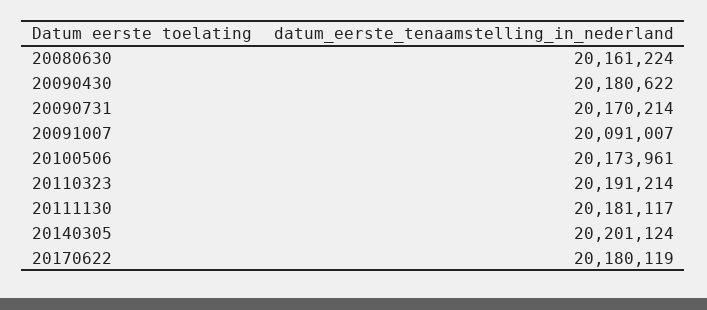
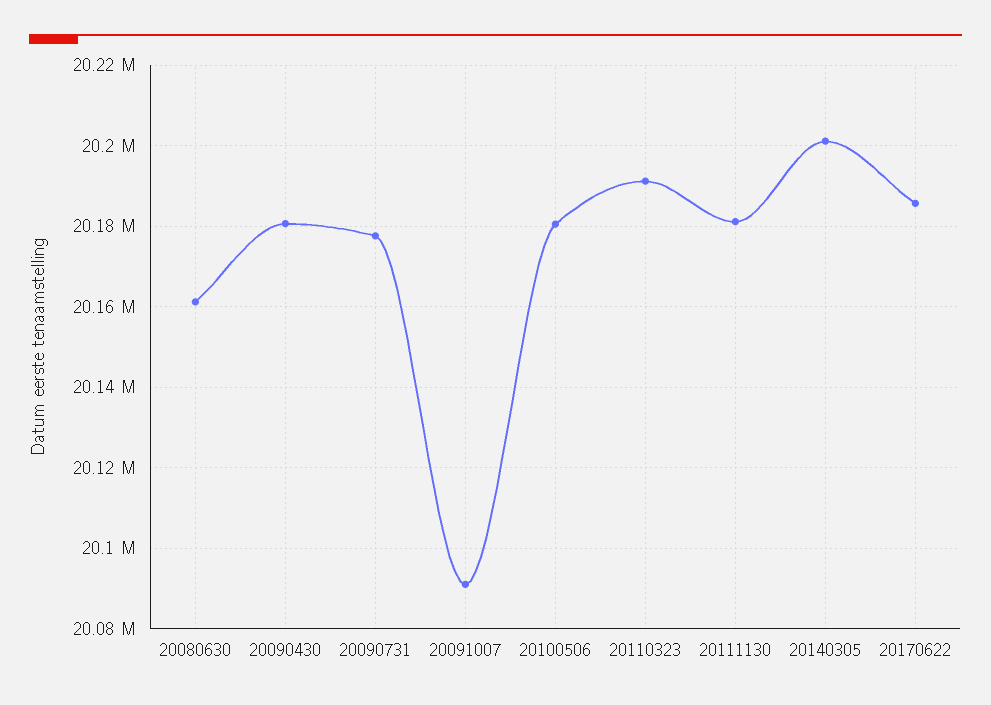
  {
    "20080630": 20161224,
    "20090430": 20180622,
-   "20090731": 20170214,
+   "20090731": 20178000,
    "20091007": 20091007,
-   "20100506": 20173961,
+   "20100506": 20180000,
    "20110323": 20191214,
    "20111130": 20181117,
    "20140305": 20201124,
-   "20170622": 20180119
+   "20170622": 20186000
  }

